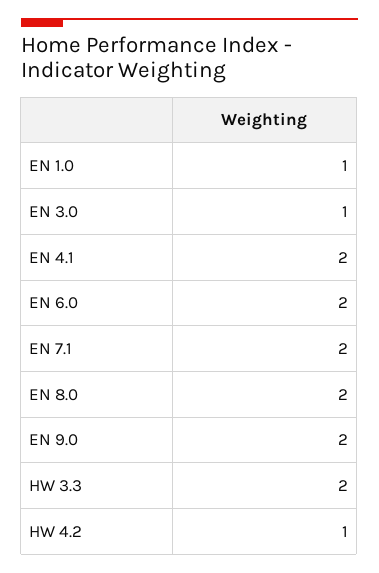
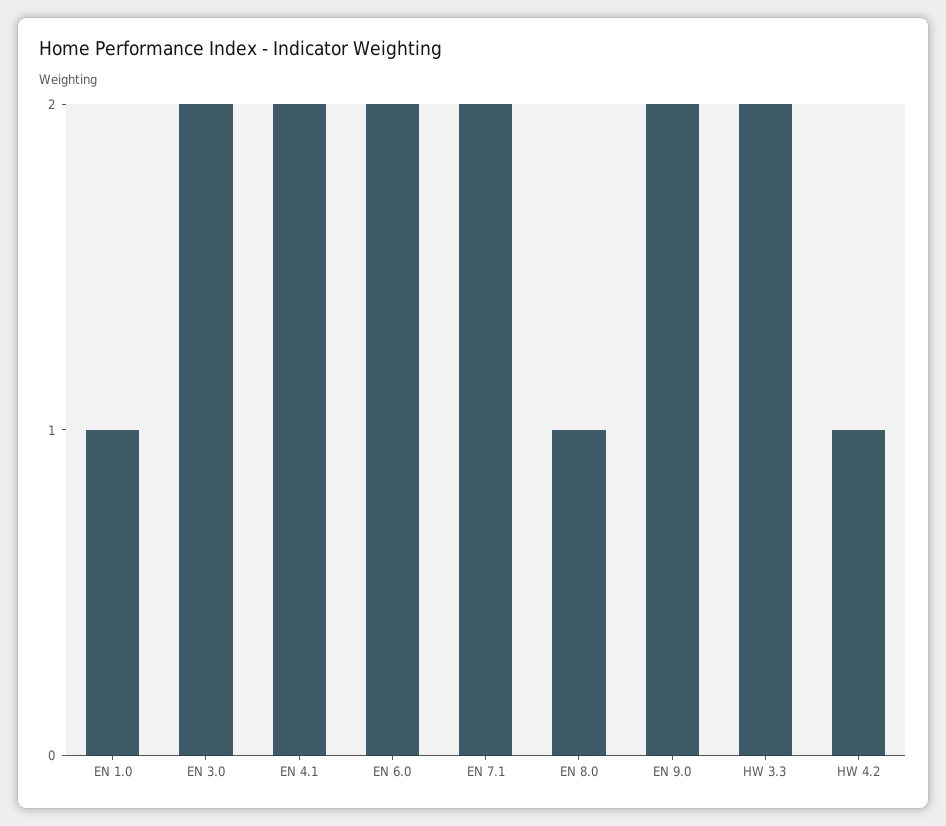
  {
    "EN 1.0": 1,
-   "EN 3.0": 1,
+   "EN 3.0": 2,
    "EN 4.1": 2,
    "EN 6.0": 2,
    "EN 7.1": 2,
-   "EN 8.0": 2,
+   "EN 8.0": 1,
    "EN 9.0": 2,
    "HW 3.3": 2,
    "HW 4.2": 1
  }

